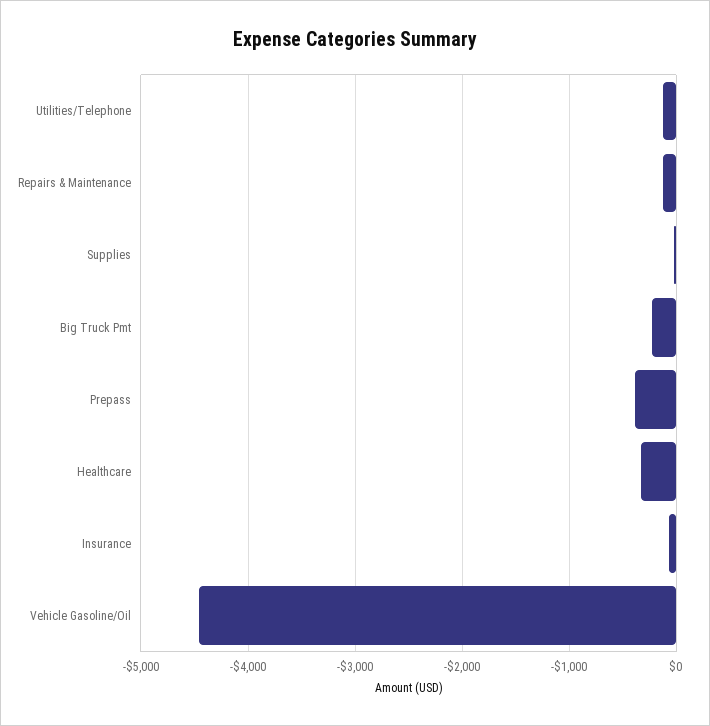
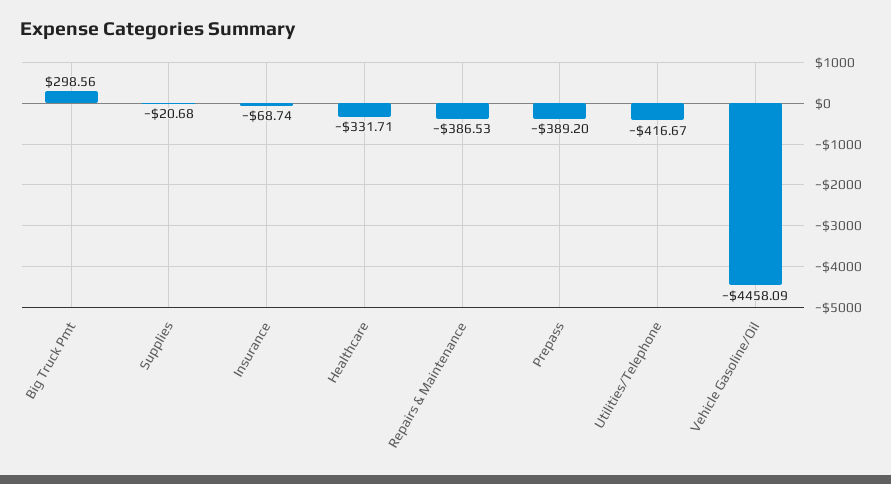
  {
-   "Utilities/Telephone": -100,
+   "Utilities/Telephone": -416.67,
-   "Repairs & Maintenance": -100,
+   "Repairs & Maintenance": -386.53,
    "Supplies": -20.68,
-   "Big Truck Pmt": -200,
+   "Big Truck Pmt": 298.56,
    "Prepass": -389.2,
    "Healthcare": -331.71,
    "Insurance": -68.74,
    "Vehicle Gasoline/Oil": -4458.09
  }

